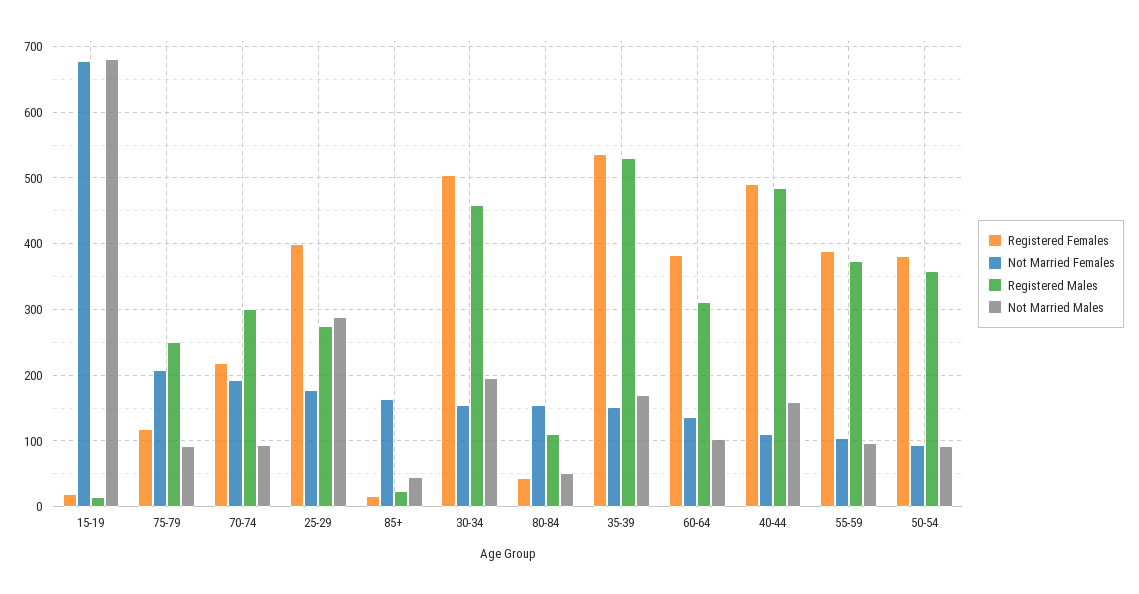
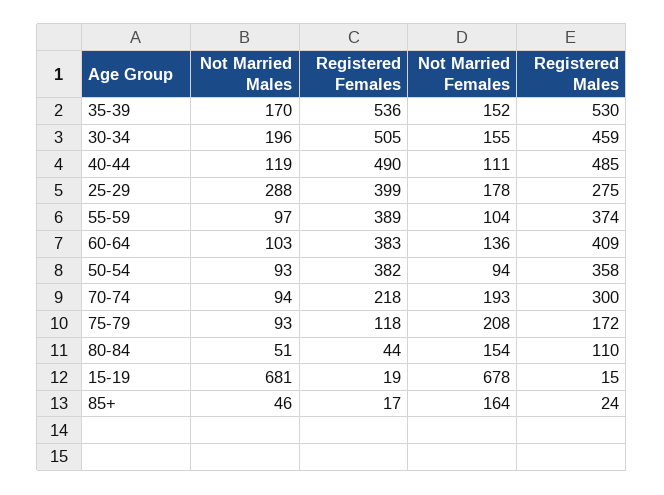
  {
    "Registered Females": {
      "15-19": 19,
      "75-79": 118,
      "70-74": 218,
      "25-29": 399,
      "85+": 17,
      "30-34": 505,
      "80-84": 44,
      "35-39": 536,
      "60-64": 383,
      "40-44": 490,
      "55-59": 389,
      "50-54": 382
    },
    "Not Married Females": {
      "15-19": 678,
      "75-79": 208,
      "70-74": 193,
      "25-29": 178,
      "85+": 164,
      "30-34": 155,
      "80-84": 154,
      "35-39": 152,
      "60-64": 136,
      "40-44": 111,
      "55-59": 104,
      "50-54": 94
    },
    "Registered Males": {
      "15-19": 15,
-     "75-79": 250,
+     "75-79": 172,
      "70-74": 300,
      "25-29": 275,
      "85+": 24,
      "30-34": 459,
      "80-84": 110,
      "35-39": 530,
-     "60-64": 310,
+     "60-64": 409,
      "40-44": 485,
      "55-59": 374,
      "50-54": 358
    },
    "Not Married Males": {
      "15-19": 681,
      "75-79": 93,
      "70-74": 94,
      "25-29": 288,
      "85+": 46,
      "30-34": 196,
      "80-84": 51,
      "35-39": 170,
      "60-64": 103,
-     "40-44": 160,
+     "40-44": 119,
      "55-59": 97,
      "50-54": 93
    }
  }

